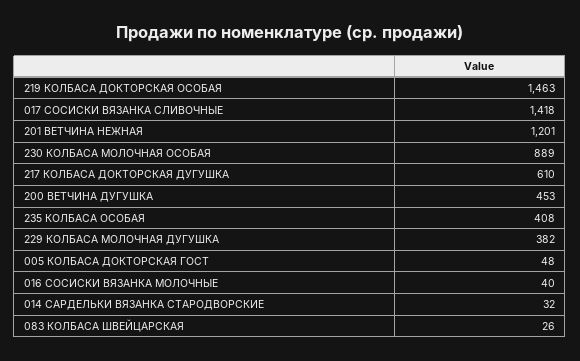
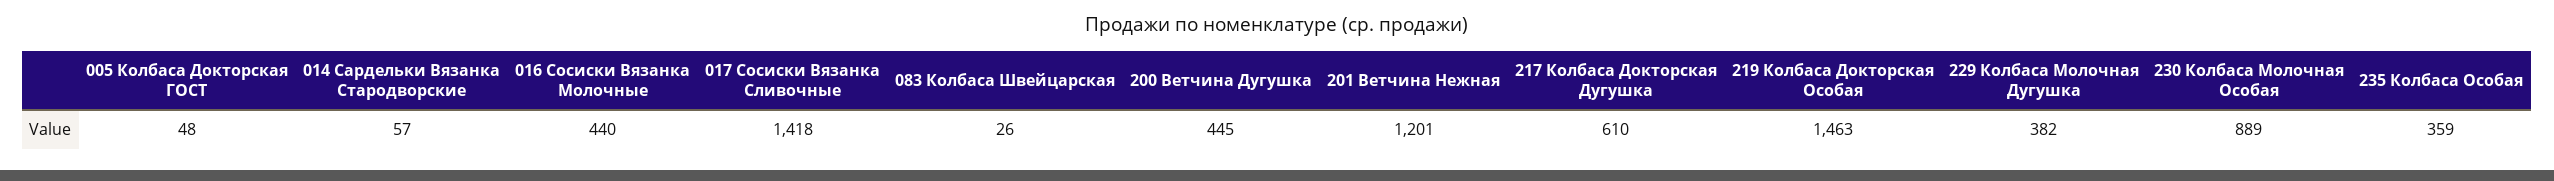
  {
    "219 КОЛБАСА ДОКТОРСКАЯ ОСОБАЯ": 1463,
    "017 СОСИСКИ ВЯЗАНКА СЛИВОЧНЫЕ": 1418,
    "201 ВЕТЧИНА НЕЖНАЯ": 1201,
    "230 КОЛБАСА МОЛОЧНАЯ ОСОБАЯ": 889,
    "217 КОЛБАСА ДОКТОРСКАЯ ДУГУШКА": 610,
-   "200 ВЕТЧИНА ДУГУШКА": 453,
+   "200 ВЕТЧИНА ДУГУШКА": 445,
-   "235 КОЛБАСА ОСОБАЯ": 408,
+   "235 КОЛБАСА ОСОБАЯ": 359,
    "229 КОЛБАСА МОЛОЧНАЯ ДУГУШКА": 382,
    "005 КОЛБАСА ДОКТОРСКАЯ ГОСТ": 48,
-   "016 СОСИСКИ ВЯЗАНКА МОЛОЧНЫЕ": 40,
+   "016 СОСИСКИ ВЯЗАНКА МОЛОЧНЫЕ": 440,
-   "014 САРДЕЛЬКИ ВЯЗАНКА СТАРОДВОРСКИЕ": 32,
+   "014 САРДЕЛЬКИ ВЯЗАНКА СТАРОДВОРСКИЕ": 57,
    "083 КОЛБАСА ШВЕЙЦАРСКАЯ": 26
  }

